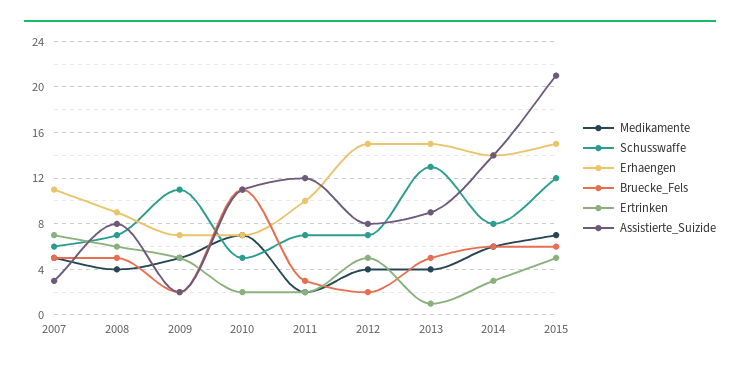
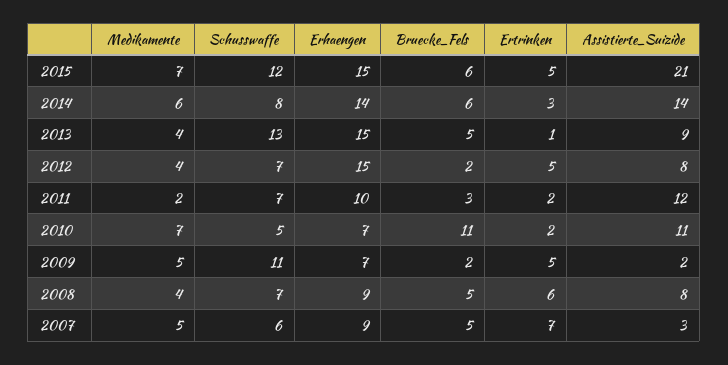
  {
    "Medikamente": {
      "2007": 5,
      "2008": 4,
      "2009": 5,
      "2010": 7,
      "2011": 2,
      "2012": 4,
      "2013": 4,
      "2014": 6,
      "2015": 7
    },
    "Schusswaffe": {
      "2007": 6,
      "2008": 7,
      "2009": 11,
      "2010": 5,
      "2011": 7,
      "2012": 7,
      "2013": 13,
      "2014": 8,
      "2015": 12
    },
    "Erhaengen": {
-     "2007": 11,
+     "2007": 9,
      "2008": 9,
      "2009": 7,
      "2010": 7,
      "2011": 10,
      "2012": 15,
      "2013": 15,
      "2014": 14,
      "2015": 15
    },
    "Bruecke_Fels": {
      "2007": 5,
      "2008": 5,
      "2009": 2,
      "2010": 11,
      "2011": 3,
      "2012": 2,
      "2013": 5,
      "2014": 6,
      "2015": 6
    },
    "Ertrinken": {
      "2007": 7,
      "2008": 6,
      "2009": 5,
      "2010": 2,
      "2011": 2,
      "2012": 5,
      "2013": 1,
      "2014": 3,
      "2015": 5
    },
    "Assistierte_Suizide": {
      "2007": 3,
      "2008": 8,
      "2009": 2,
      "2010": 11,
      "2011": 12,
      "2012": 8,
      "2013": 9,
      "2014": 14,
      "2015": 21
    }
  }

